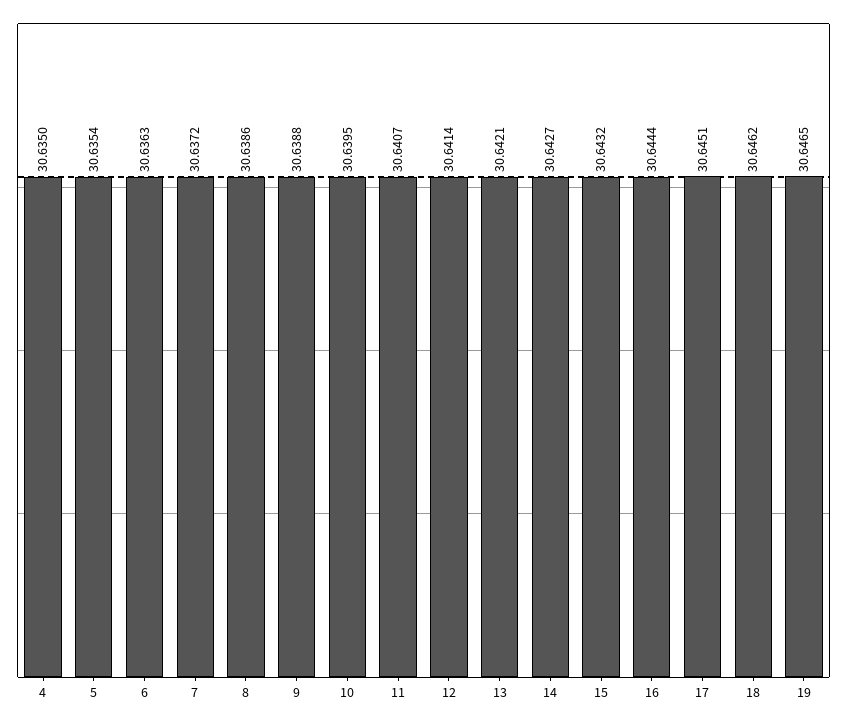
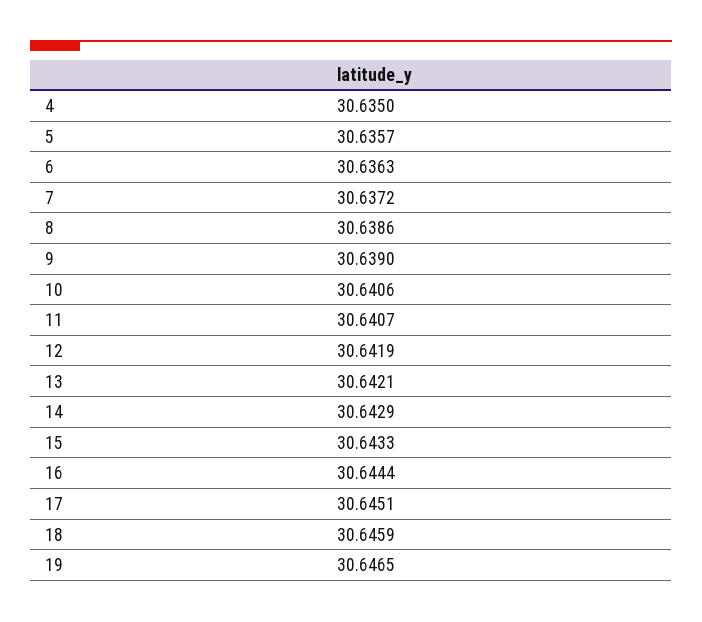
  {
    "4": 30.635,
-   "5": 30.6354,
+   "5": 30.6357,
    "6": 30.6363,
    "7": 30.6372,
    "8": 30.6386,
-   "9": 30.6388,
+   "9": 30.639,
-   "10": 30.6395,
+   "10": 30.6406,
    "11": 30.6407,
-   "12": 30.6414,
+   "12": 30.6419,
    "13": 30.6421,
-   "14": 30.6427,
+   "14": 30.6429,
-   "15": 30.6432,
+   "15": 30.6433,
    "16": 30.6444,
    "17": 30.6451,
-   "18": 30.6462,
+   "18": 30.6459,
    "19": 30.6465
  }

